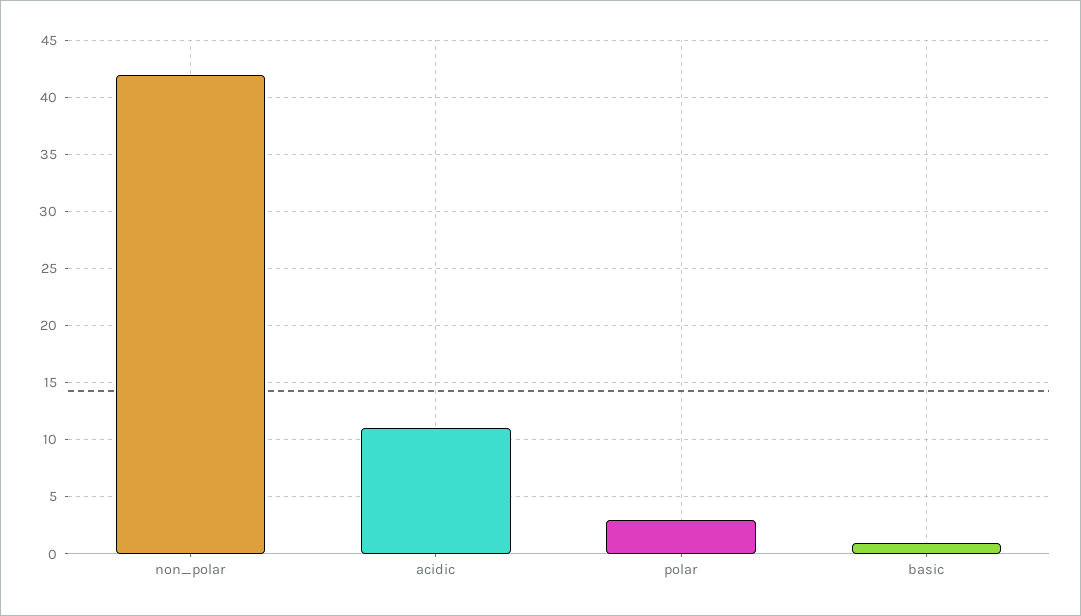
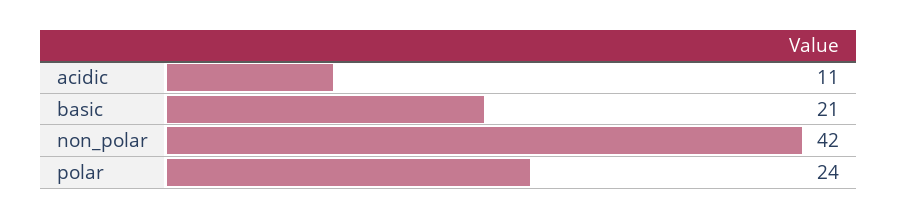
  {
    "non_polar": 42,
    "acidic": 11,
-   "polar": 3,
+   "polar": 24,
-   "basic": 1
+   "basic": 21
  }

